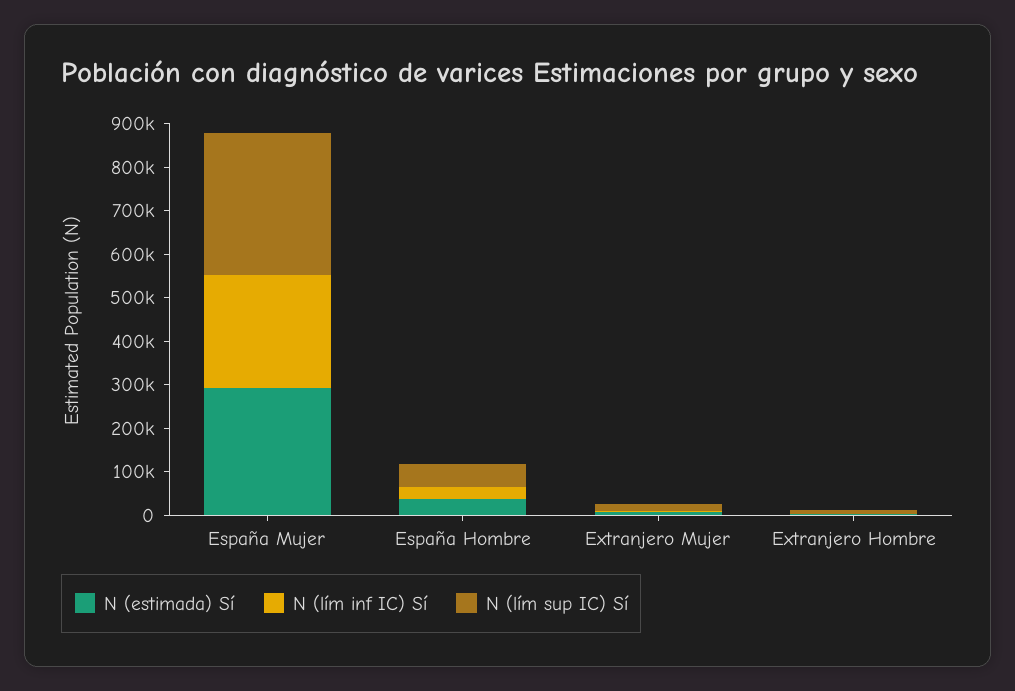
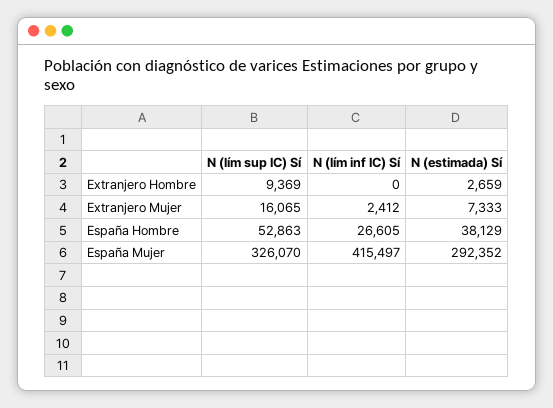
  {
    "N (estimada) Sí": {
      "España Mujer": 292352,
      "España Hombre": 38129,
      "Extranjero Mujer": 7333,
      "Extranjero Hombre": 2659
    },
    "N (lím inf IC) Sí": {
-     "España Mujer": 260000,
+     "España Mujer": 415497,
      "España Hombre": 26605,
      "Extranjero Mujer": 2412,
      "Extranjero Hombre": 0
    },
    "N (lím sup IC) Sí": {
      "España Mujer": 326070,
      "España Hombre": 52863,
      "Extranjero Mujer": 16065,
      "Extranjero Hombre": 9369
    }
  }

